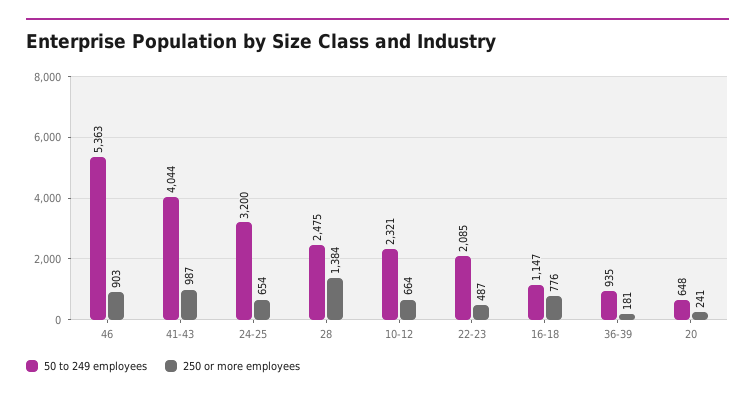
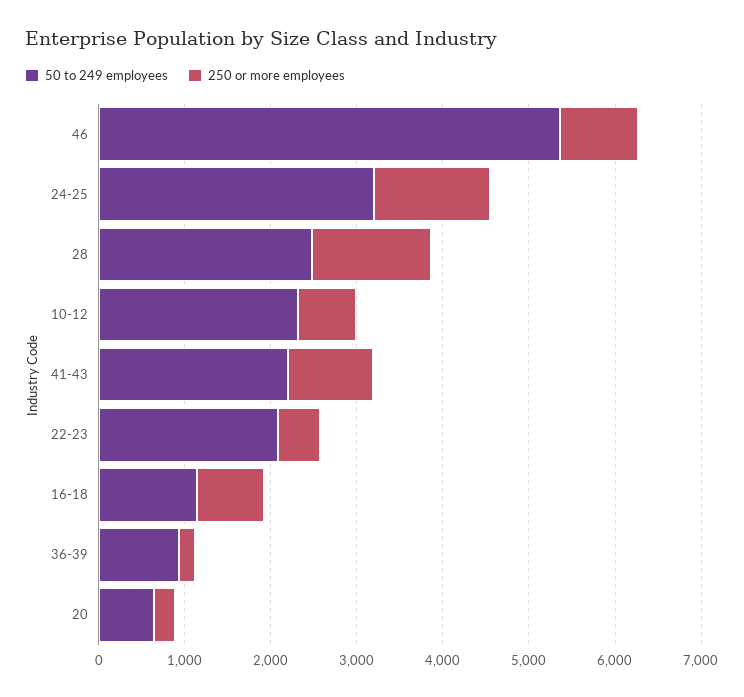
  {
    "50 to 249 employees": {
      "46": 5363,
-     "41-43": 4044,
+     "41-43": 2200,
      "24-25": 3200,
      "28": 2475,
      "10-12": 2321,
      "22-23": 2085,
      "16-18": 1147,
      "36-39": 935,
      "20": 648
    },
    "250 or more employees": {
      "46": 903,
      "41-43": 987,
-     "24-25": 654,
+     "24-25": 1400,
      "28": 1384,
      "10-12": 664,
      "22-23": 487,
      "16-18": 776,
      "36-39": 181,
      "20": 241
    }
  }

